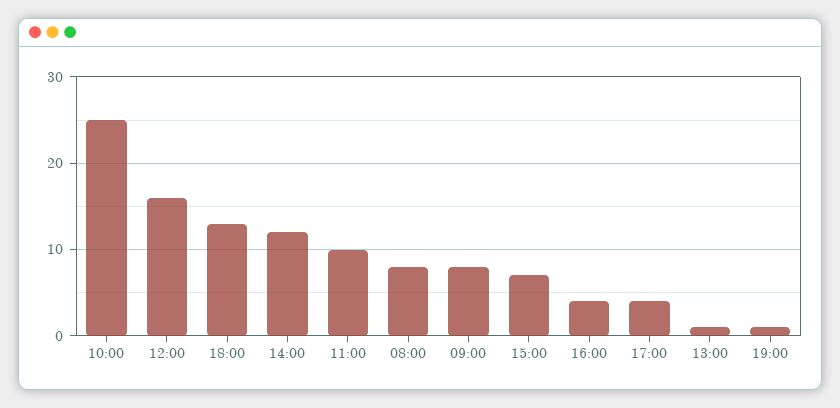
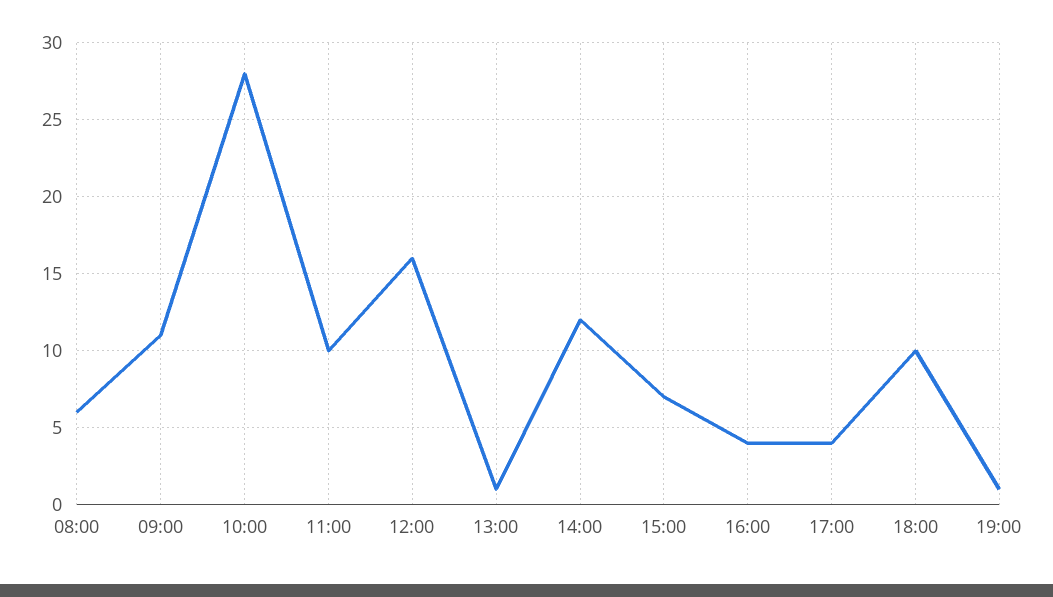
  {
-   "10:00": 25,
+   "10:00": 28,
    "12:00": 16,
-   "18:00": 13,
+   "18:00": 10,
    "14:00": 12,
    "11:00": 10,
-   "08:00": 8,
+   "08:00": 6,
-   "09:00": 8,
+   "09:00": 11,
    "15:00": 7,
    "16:00": 4,
    "17:00": 4,
    "13:00": 1,
    "19:00": 1
  }

